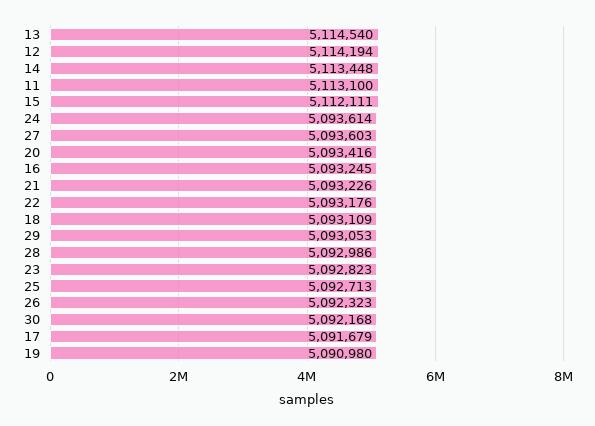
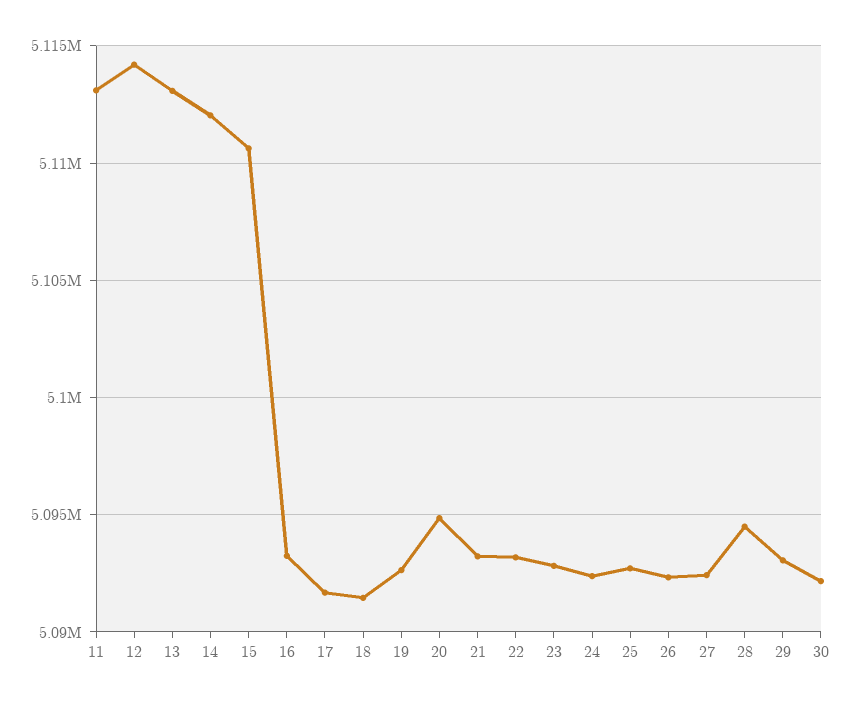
  {
-   "13": 5114540,
+   "13": 5113000,
    "12": 5114194,
-   "14": 5113448,
+   "14": 5112000,
    "11": 5113100,
-   "15": 5112111,
+   "15": 5110500,
-   "24": 5093614,
+   "24": 5092500,
-   "27": 5093603,
+   "27": 5092500,
-   "20": 5093416,
+   "20": 5095000,
    "16": 5093245,
    "21": 5093226,
    "22": 5093176,
-   "18": 5093109,
+   "18": 5091500,
    "29": 5093053,
-   "28": 5092986,
+   "28": 5094500,
    "23": 5092823,
    "25": 5092713,
    "26": 5092323,
    "30": 5092168,
    "17": 5091679,
-   "19": 5090980
+   "19": 5092500
  }

